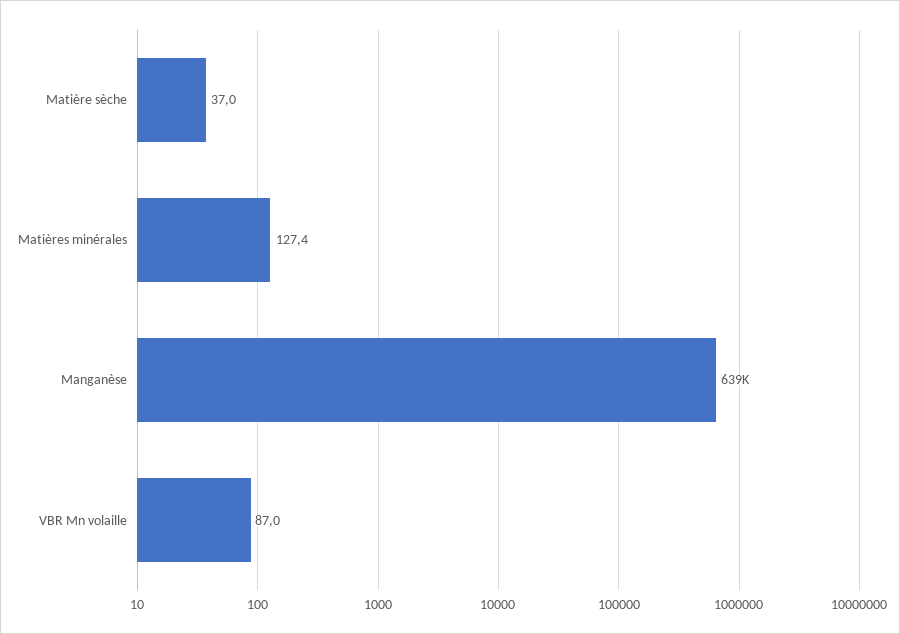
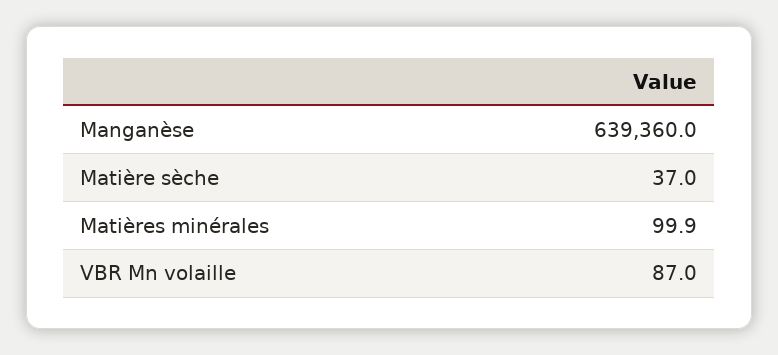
  {
    "Matière sèche": 37,
-   "Matières minérales": 127.4,
+   "Matières minérales": 99.9,
    "Manganèse": 639360,
    "VBR Mn volaille": 87
  }

